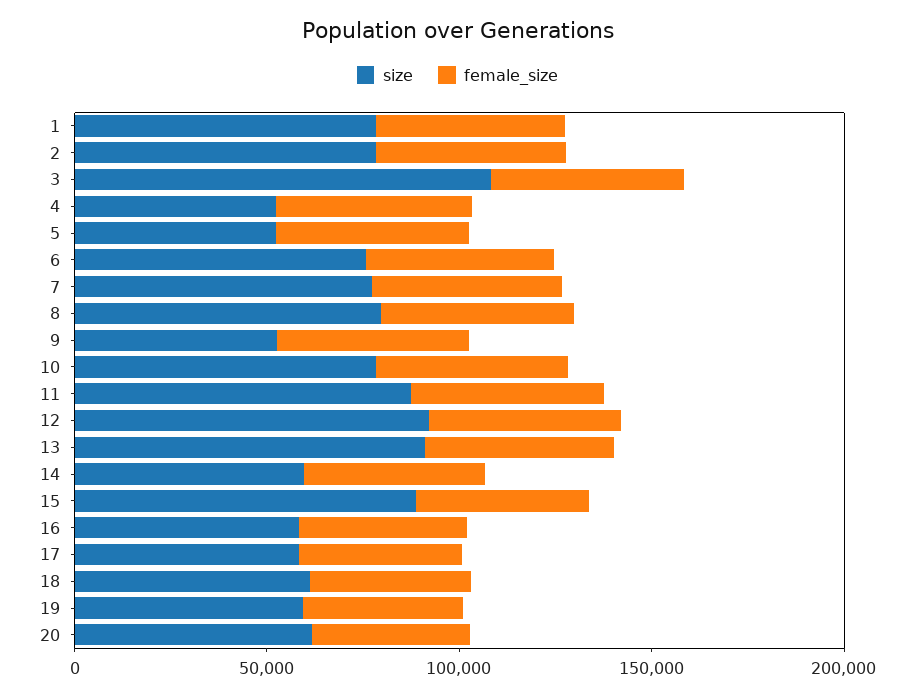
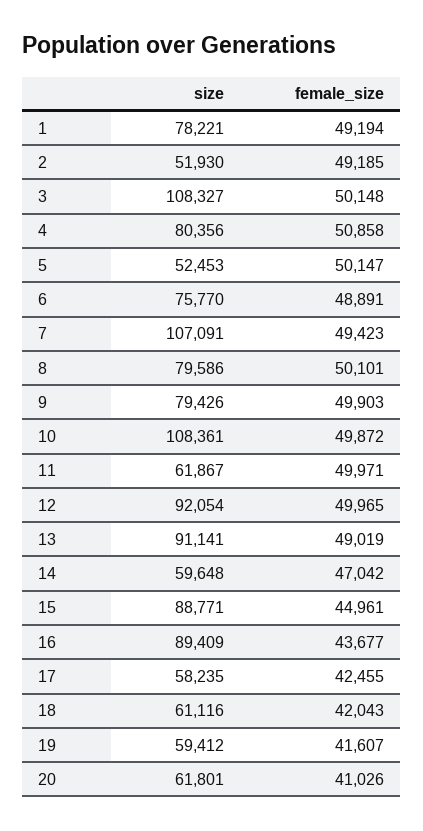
  {
    "size": {
      "1": 78221,
-     "2": 80000,
+     "2": 51930,
      "3": 108327,
-     "4": 50000,
+     "4": 80356,
      "5": 52453,
      "6": 75770,
-     "7": 80000,
+     "7": 107091,
      "8": 79586,
-     "9": 50000,
+     "9": 79426,
-     "10": 80000,
+     "10": 108361,
-     "11": 90000,
+     "11": 61867,
      "12": 92054,
      "13": 91141,
      "14": 59648,
      "15": 88771,
-     "16": 60000,
+     "16": 89409,
      "17": 58235,
      "18": 61116,
      "19": 59412,
      "20": 61801
    },
    "female_size": {
      "1": 49194,
      "2": 49185,
      "3": 50148,
      "4": 50858,
      "5": 50147,
      "6": 48891,
      "7": 49423,
      "8": 50101,
      "9": 49903,
      "10": 49872,
      "11": 49971,
      "12": 49965,
      "13": 49019,
      "14": 47042,
      "15": 44961,
      "16": 43677,
      "17": 42455,
      "18": 42043,
      "19": 41607,
      "20": 41026
    }
  }

